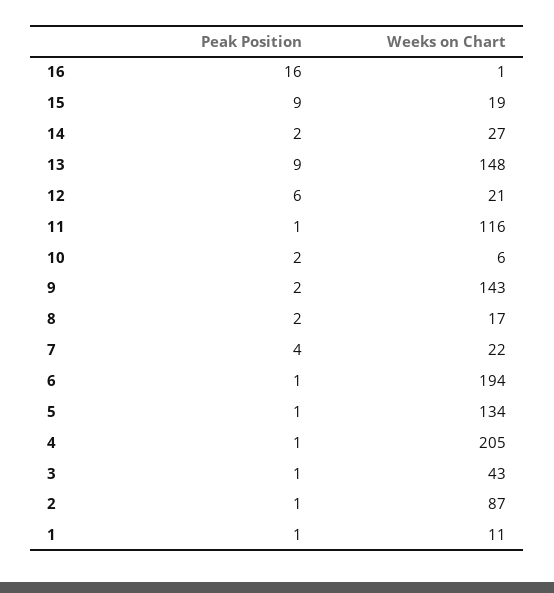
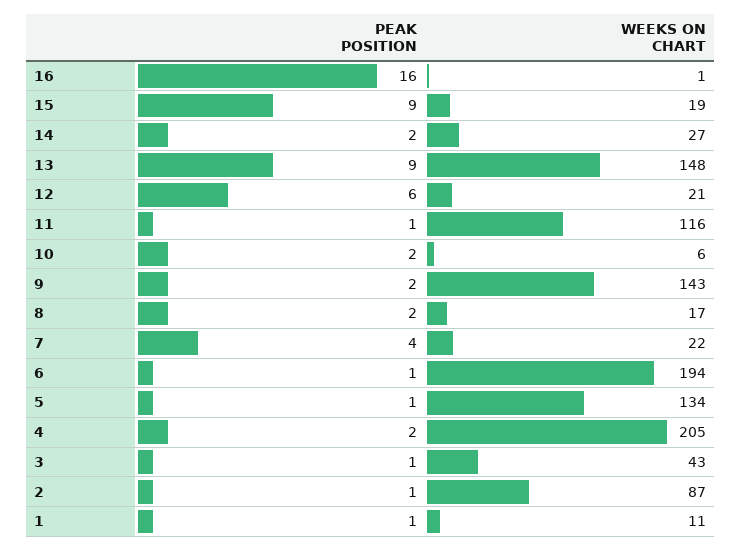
  {
    "Peak Position": {
      "16": 16,
      "15": 9,
      "14": 2,
      "13": 9,
      "12": 6,
      "11": 1,
      "10": 2,
      "9": 2,
      "8": 2,
      "7": 4,
      "6": 1,
      "5": 1,
-     "4": 1,
+     "4": 2,
      "3": 1,
      "2": 1,
      "1": 1
    },
    "Weeks on Chart": {
      "16": 1,
      "15": 19,
      "14": 27,
      "13": 148,
      "12": 21,
      "11": 116,
      "10": 6,
      "9": 143,
      "8": 17,
      "7": 22,
      "6": 194,
      "5": 134,
      "4": 205,
      "3": 43,
      "2": 87,
      "1": 11
    }
  }

